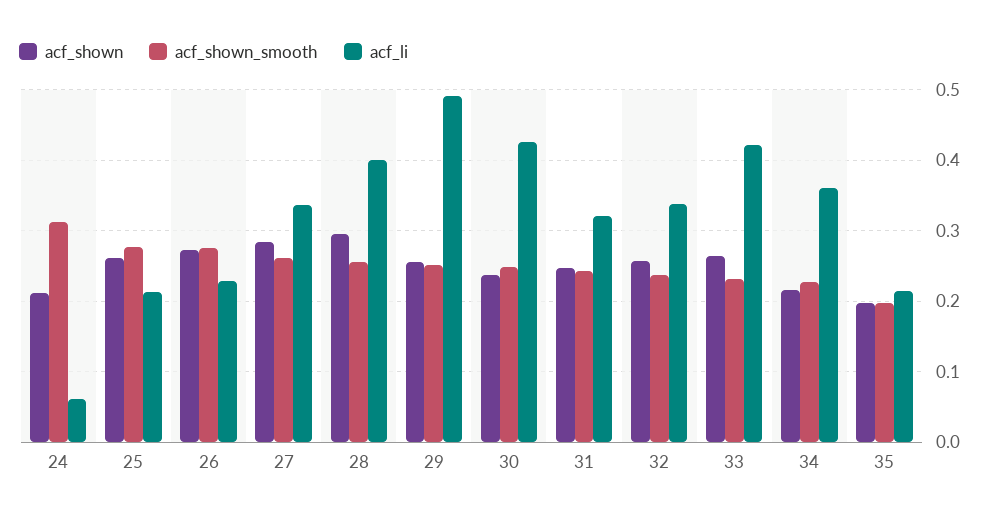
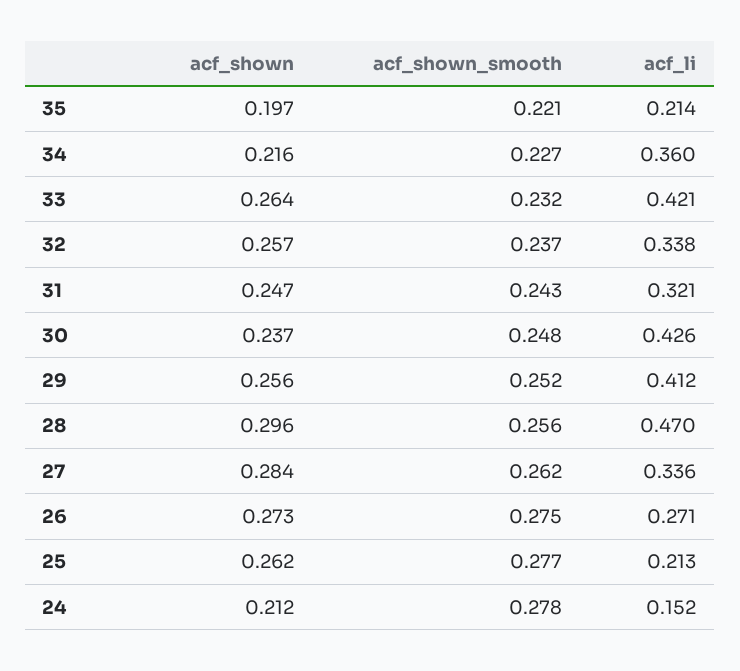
  {
    "acf_shown": {
      "24": 0.212,
      "25": 0.262,
      "26": 0.273,
      "27": 0.284,
      "28": 0.296,
      "29": 0.256,
      "30": 0.237,
      "31": 0.247,
      "32": 0.257,
      "33": 0.264,
      "34": 0.216,
      "35": 0.197
    },
    "acf_shown_smooth": {
-     "24": 0.31,
+     "24": 0.278,
      "25": 0.277,
      "26": 0.275,
      "27": 0.262,
      "28": 0.256,
      "29": 0.252,
      "30": 0.248,
      "31": 0.243,
      "32": 0.237,
      "33": 0.232,
      "34": 0.227,
-     "35": 0.2
+     "35": 0.221
    },
    "acf_li": {
-     "24": 0.06,
+     "24": 0.152,
      "25": 0.213,
-     "26": 0.23,
+     "26": 0.271,
      "27": 0.336,
-     "28": 0.4,
+     "28": 0.47,
-     "29": 0.49,
+     "29": 0.412,
      "30": 0.426,
      "31": 0.321,
      "32": 0.338,
      "33": 0.421,
      "34": 0.36,
      "35": 0.214
    }
  }

